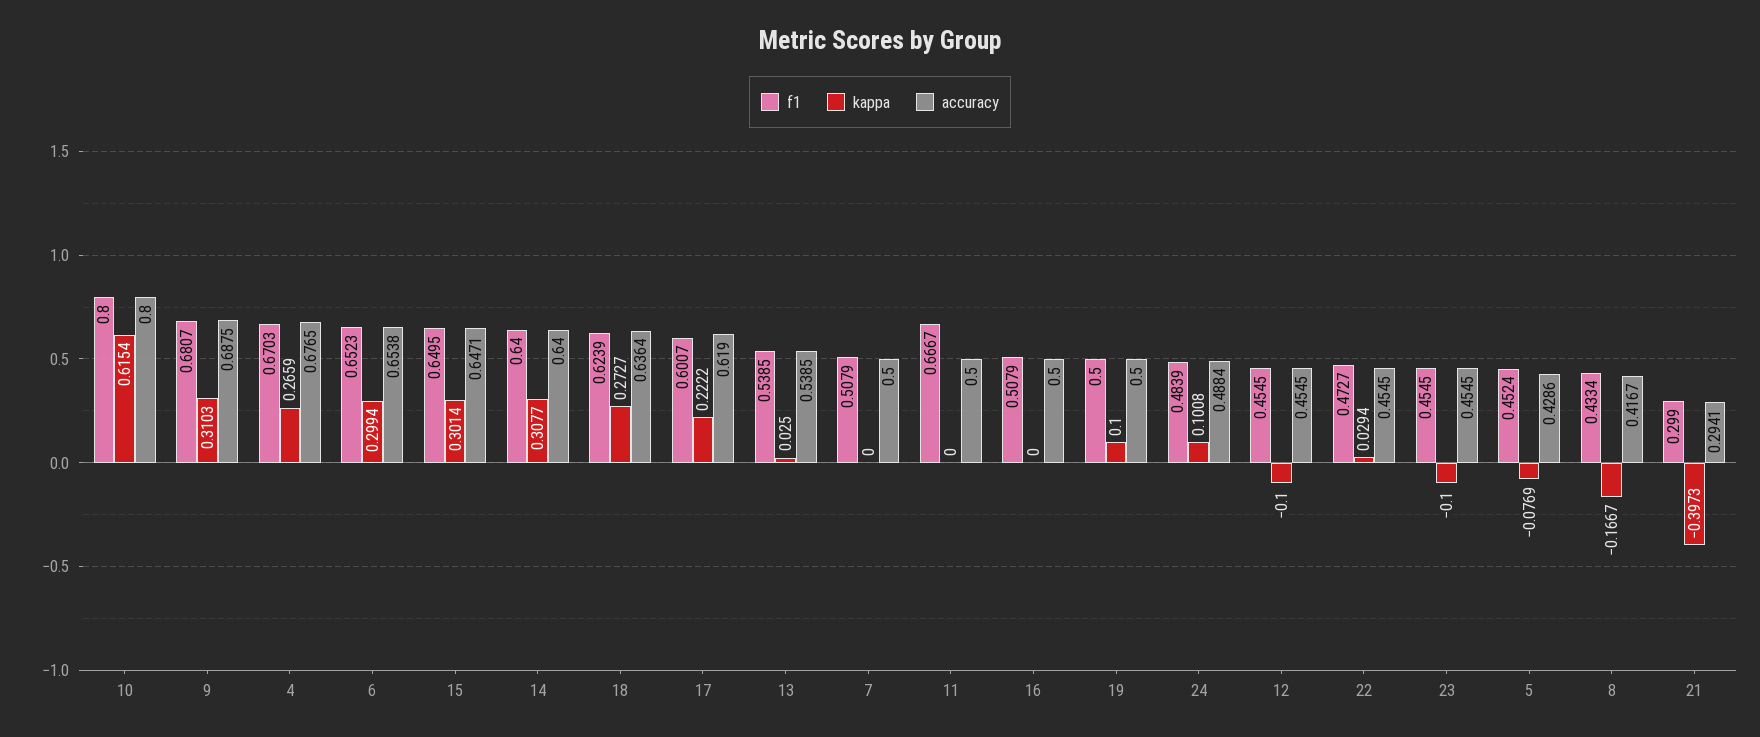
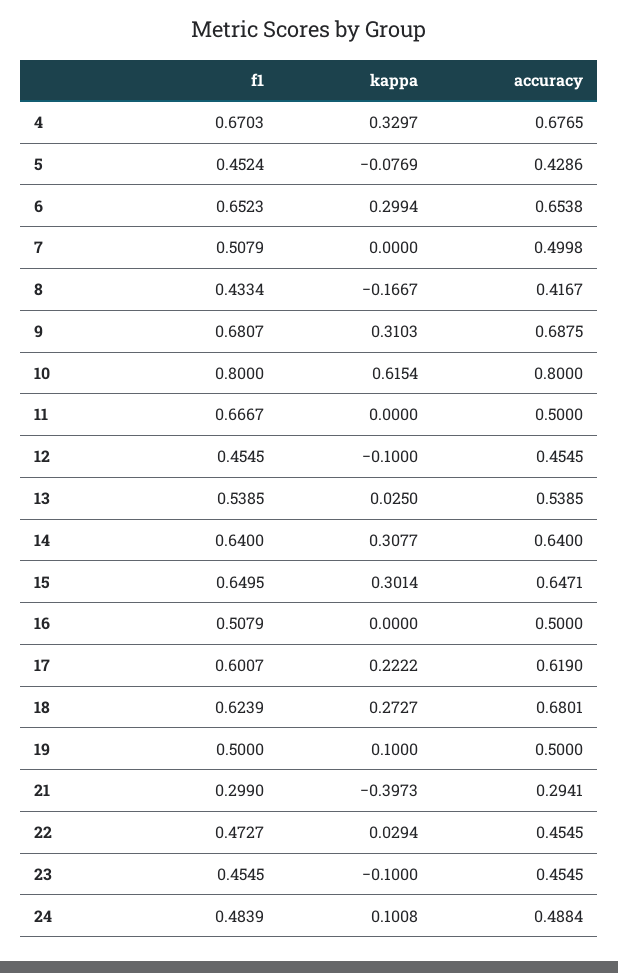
  {
    "f1": {
      "10": 0.8,
      "9": 0.6807,
      "4": 0.6703,
      "6": 0.6523,
      "15": 0.6495,
      "14": 0.64,
      "18": 0.6239,
      "17": 0.6007,
      "13": 0.5385,
      "7": 0.5079,
      "11": 0.6667,
      "16": 0.5079,
      "19": 0.5,
      "24": 0.4839,
      "12": 0.4545,
      "22": 0.4727,
      "23": 0.4545,
      "5": 0.4524,
      "8": 0.4334,
      "21": 0.299
    },
    "kappa": {
      "10": 0.6154,
      "9": 0.3103,
-     "4": 0.2659,
+     "4": 0.3297,
      "6": 0.2994,
      "15": 0.3014,
      "14": 0.3077,
      "18": 0.2727,
      "17": 0.2222,
      "13": 0.025,
      "7": 0,
      "11": 0,
      "16": 0,
      "19": 0.1,
      "24": 0.1008,
      "12": -0.1,
      "22": 0.0294,
      "23": -0.1,
      "5": -0.0769,
      "8": -0.1667,
      "21": -0.3973
    },
    "accuracy": {
      "10": 0.8,
      "9": 0.6875,
      "4": 0.6765,
      "6": 0.6538,
      "15": 0.6471,
      "14": 0.64,
-     "18": 0.6364,
+     "18": 0.6801,
      "17": 0.619,
      "13": 0.5385,
-     "7": 0.5,
+     "7": 0.4998,
      "11": 0.5,
      "16": 0.5,
      "19": 0.5,
      "24": 0.4884,
      "12": 0.4545,
      "22": 0.4545,
      "23": 0.4545,
      "5": 0.4286,
      "8": 0.4167,
      "21": 0.2941
    }
  }

